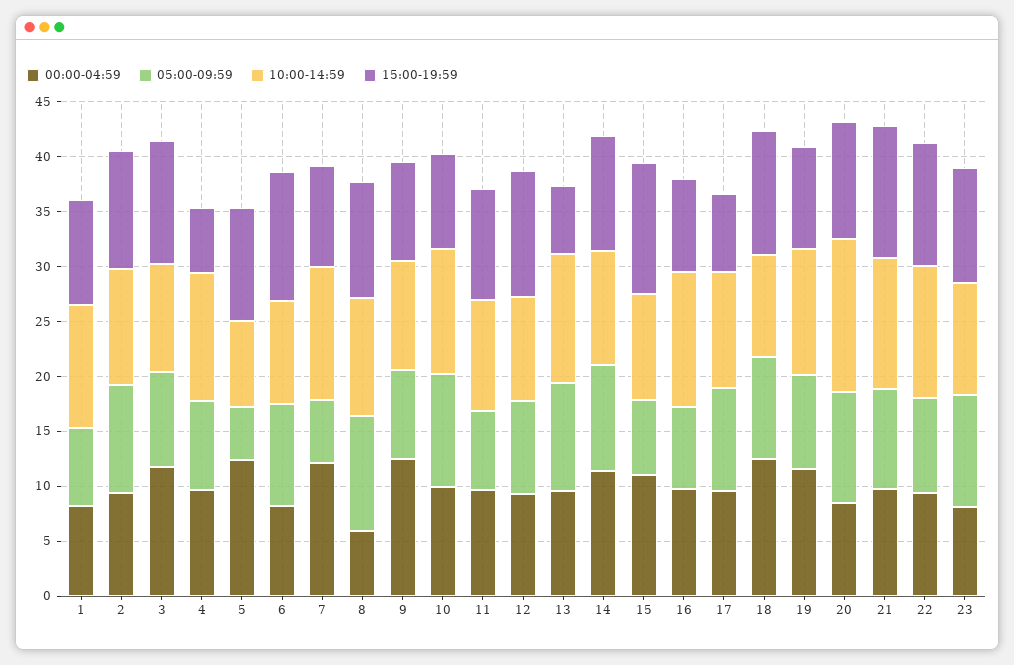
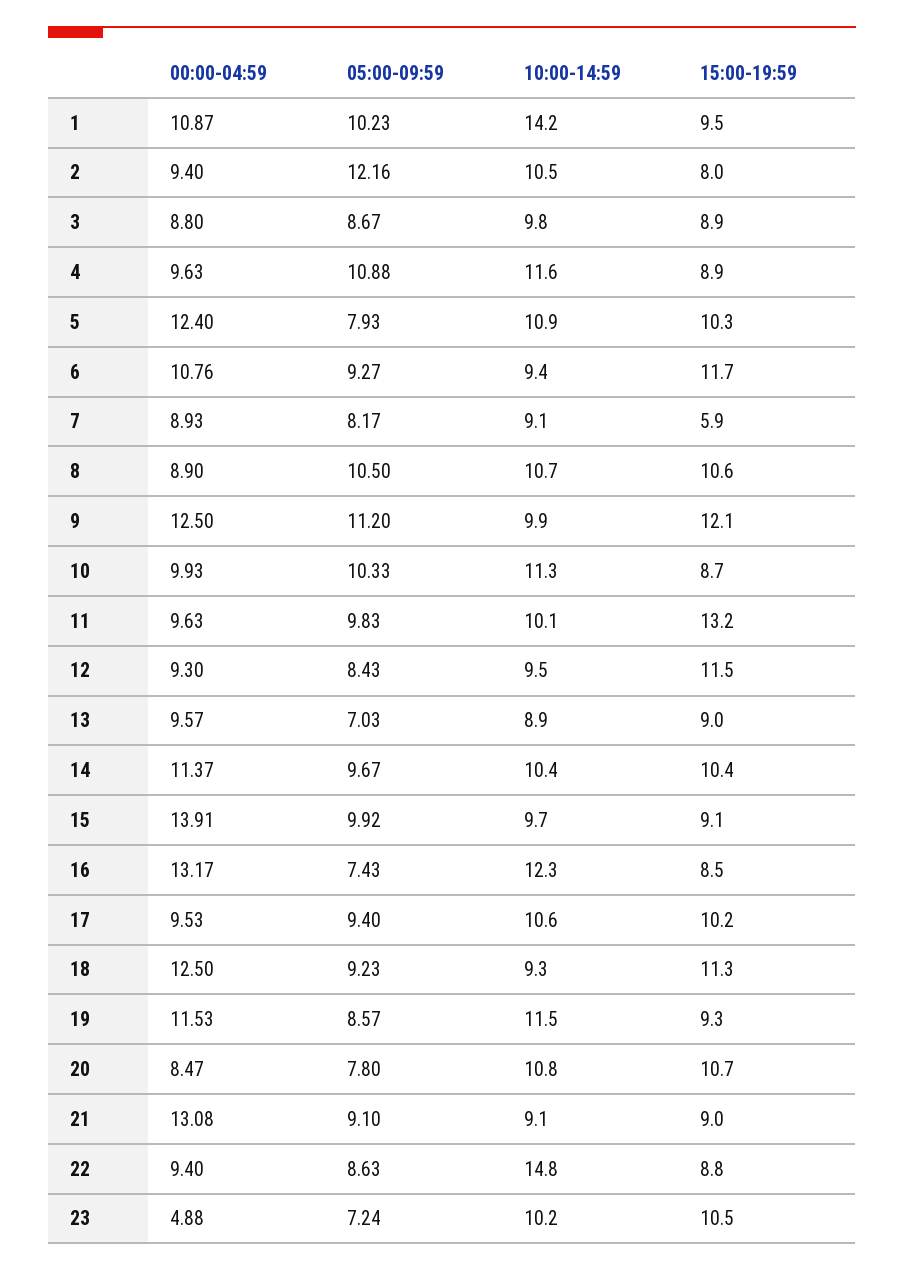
  {
    "00:00-04:59": {
-     "1": 8,
+     "1": 10.87,
      "2": 9.4,
-     "3": 12,
+     "3": 8.8,
      "4": 9.63,
      "5": 12.4,
-     "6": 8,
+     "6": 10.76,
-     "7": 12,
+     "7": 8.93,
-     "8": 6,
+     "8": 8.9,
      "9": 12.5,
      "10": 9.93,
      "11": 9.63,
      "12": 9.3,
      "13": 9.57,
      "14": 11.37,
-     "15": 11,
+     "15": 13.91,
-     "16": 10,
+     "16": 13.17,
      "17": 9.53,
      "18": 12.5,
      "19": 11.53,
      "20": 8.47,
-     "21": 10,
+     "21": 13.08,
      "22": 9.4,
-     "23": 8
+     "23": 4.88
    },
    "05:00-09:59": {
-     "1": 7,
+     "1": 10.23,
-     "2": 10,
+     "2": 12.16,
      "3": 8.67,
-     "4": 8,
+     "4": 10.88,
-     "5": 5,
+     "5": 7.93,
      "6": 9.27,
-     "7": 6,
+     "7": 8.17,
      "8": 10.5,
-     "9": 8,
+     "9": 11.2,
      "10": 10.33,
-     "11": 7,
+     "11": 9.83,
      "12": 8.43,
-     "13": 10,
+     "13": 7.03,
      "14": 9.67,
-     "15": 7,
+     "15": 9.92,
      "16": 7.43,
      "17": 9.4,
      "18": 9.23,
      "19": 8.57,
-     "20": 10,
+     "20": 7.8,
      "21": 9.1,
      "22": 8.63,
-     "23": 10
+     "23": 7.24
    },
    "10:00-14:59": {
-     "1": 11,
+     "1": 14.2,
      "2": 10.5,
      "3": 9.8,
      "4": 11.6,
-     "5": 8,
+     "5": 10.9,
      "6": 9.4,
-     "7": 12,
+     "7": 9.1,
      "8": 10.7,
      "9": 9.9,
      "10": 11.3,
      "11": 10.1,
      "12": 9.5,
-     "13": 12,
+     "13": 8.9,
      "14": 10.4,
      "15": 9.7,
      "16": 12.3,
      "17": 10.6,
      "18": 9.3,
      "19": 11.5,
-     "20": 14,
+     "20": 10.8,
-     "21": 12,
+     "21": 9.1,
-     "22": 12,
+     "22": 14.8,
      "23": 10.2
    },
    "15:00-19:59": {
      "1": 9.5,
-     "2": 11,
+     "2": 8,
-     "3": 11,
+     "3": 8.9,
-     "4": 6,
+     "4": 8.9,
      "5": 10.3,
      "6": 11.7,
-     "7": 9,
+     "7": 5.9,
      "8": 10.6,
-     "9": 9,
+     "9": 12.1,
      "10": 8.7,
-     "11": 10,
+     "11": 13.2,
      "12": 11.5,
-     "13": 6,
+     "13": 9,
      "14": 10.4,
-     "15": 12,
+     "15": 9.1,
      "16": 8.5,
-     "17": 7,
+     "17": 10.2,
      "18": 11.3,
      "19": 9.3,
      "20": 10.7,
-     "21": 12,
+     "21": 9,
-     "22": 11,
+     "22": 8.8,
      "23": 10.5
    }
  }

